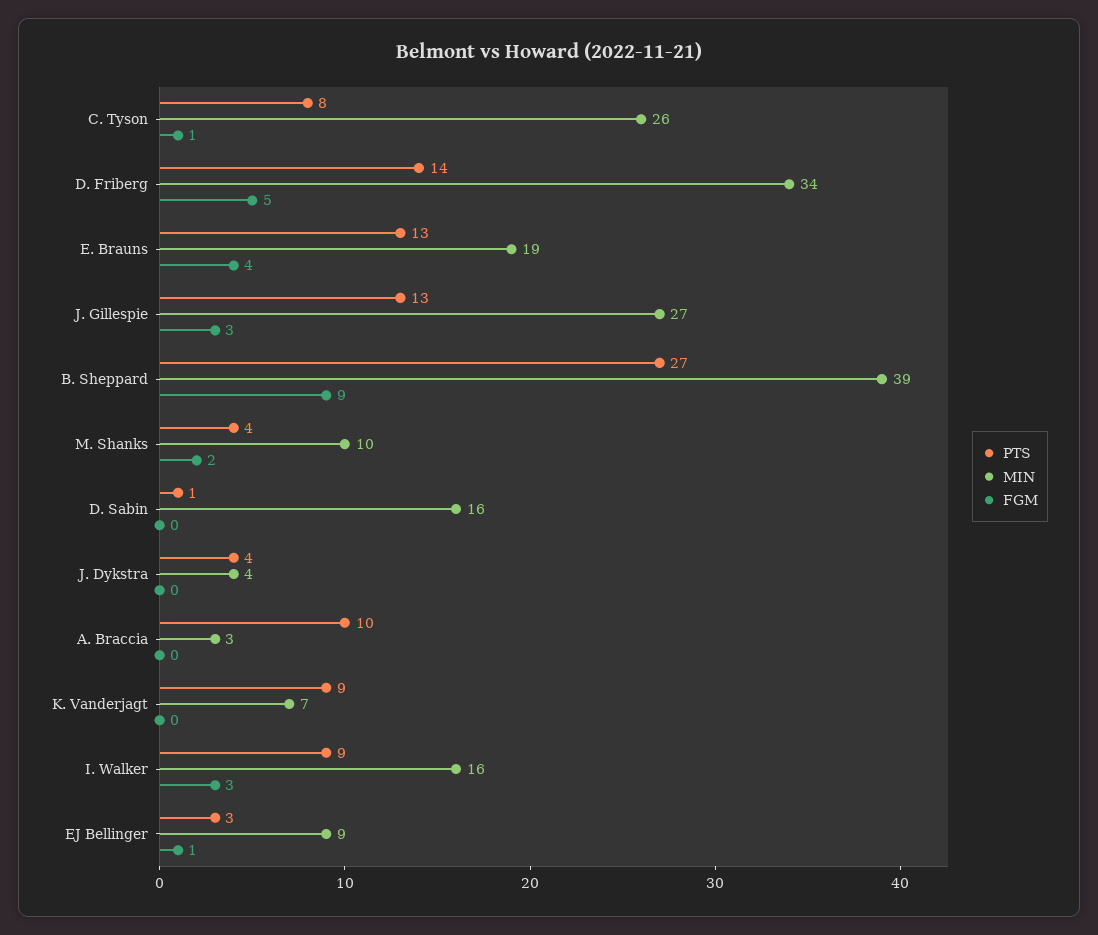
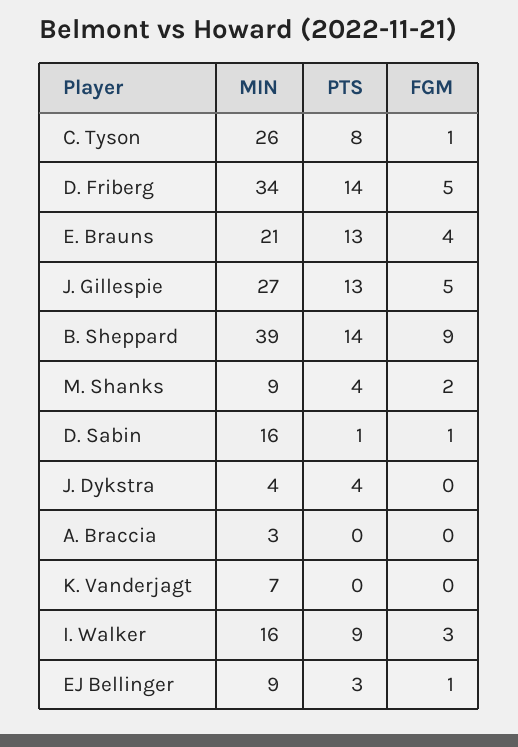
  {
    "PTS": {
      "C. Tyson": 8,
      "D. Friberg": 14,
      "E. Brauns": 13,
      "J. Gillespie": 13,
-     "B. Sheppard": 27,
+     "B. Sheppard": 14,
      "M. Shanks": 4,
      "D. Sabin": 1,
      "J. Dykstra": 4,
-     "A. Braccia": 10,
+     "A. Braccia": 0,
-     "K. Vanderjagt": 9,
+     "K. Vanderjagt": 0,
      "I. Walker": 9,
      "EJ Bellinger": 3
    },
    "MIN": {
      "C. Tyson": 26,
      "D. Friberg": 34,
-     "E. Brauns": 19,
+     "E. Brauns": 21,
      "J. Gillespie": 27,
      "B. Sheppard": 39,
-     "M. Shanks": 10,
+     "M. Shanks": 9,
      "D. Sabin": 16,
      "J. Dykstra": 4,
      "A. Braccia": 3,
      "K. Vanderjagt": 7,
      "I. Walker": 16,
      "EJ Bellinger": 9
    },
    "FGM": {
      "C. Tyson": 1,
      "D. Friberg": 5,
      "E. Brauns": 4,
-     "J. Gillespie": 3,
+     "J. Gillespie": 5,
      "B. Sheppard": 9,
      "M. Shanks": 2,
-     "D. Sabin": 0,
+     "D. Sabin": 1,
      "J. Dykstra": 0,
      "A. Braccia": 0,
      "K. Vanderjagt": 0,
      "I. Walker": 3,
      "EJ Bellinger": 1
    }
  }

